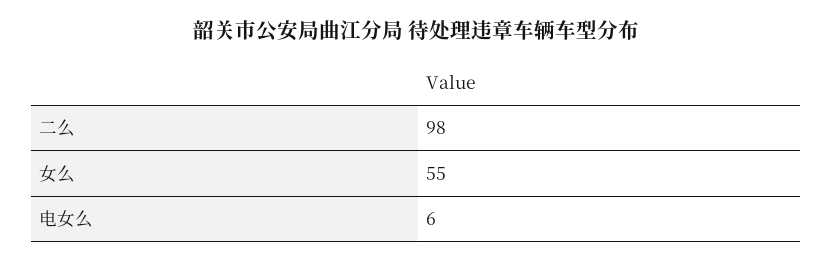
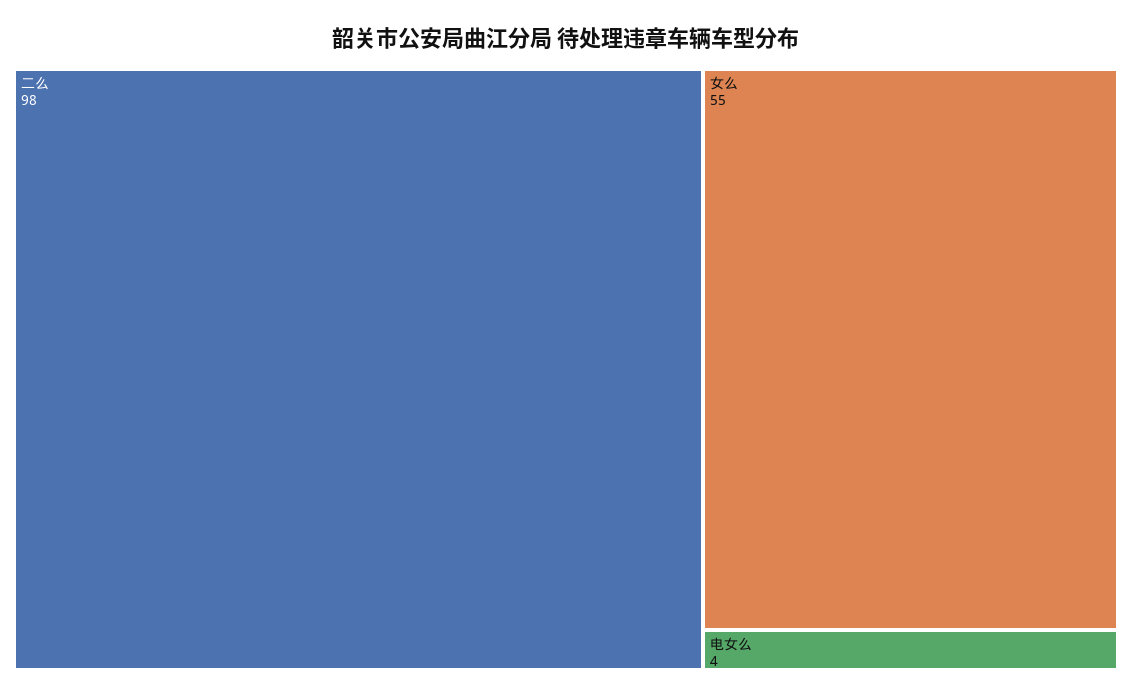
  {
    "二么": 98,
    "女么": 55,
-   "电女么": 6
+   "电女么": 4
  }

